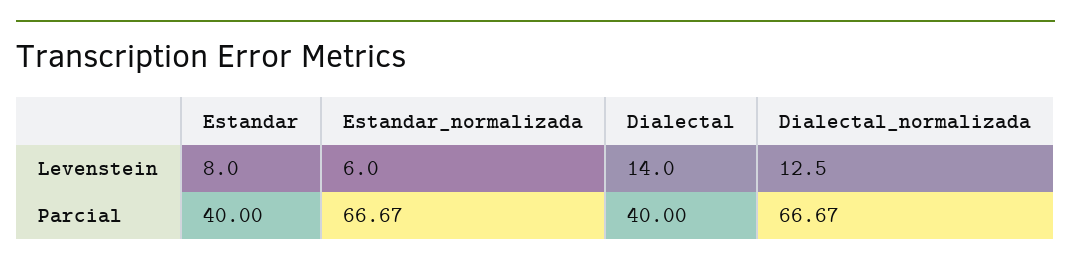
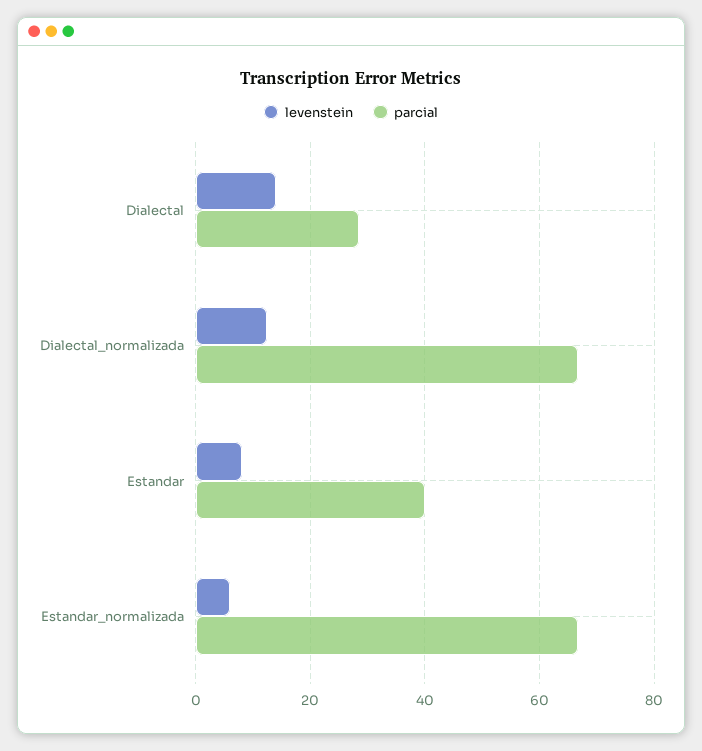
  {
    "Levenstein": {
      "Estandar": 8,
      "Estandar_normalizada": 6,
      "Dialectal": 14,
      "Dialectal_normalizada": 12.5
    },
    "Parcial": {
      "Estandar": 40,
      "Estandar_normalizada": 66.67,
-     "Dialectal": 40,
+     "Dialectal": 28,
      "Dialectal_normalizada": 66.67
    }
  }

